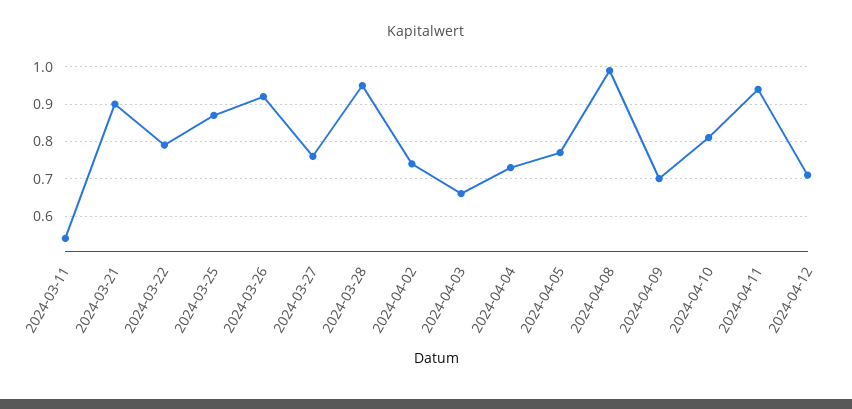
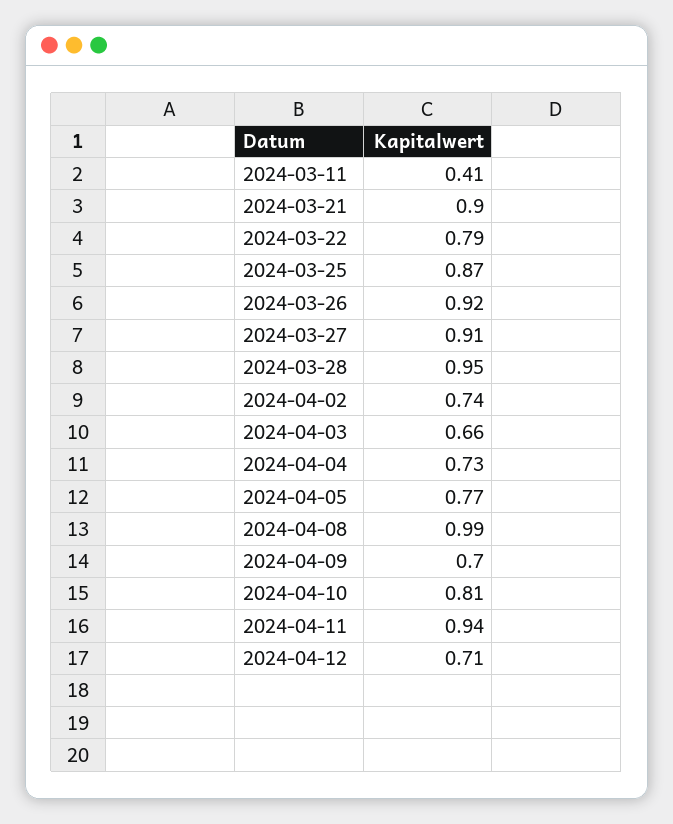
  {
-   "2024-03-11": 0.55,
+   "2024-03-11": 0.41,
    "2024-03-21": 0.9,
    "2024-03-22": 0.79,
    "2024-03-25": 0.87,
    "2024-03-26": 0.92,
-   "2024-03-27": 0.75,
+   "2024-03-27": 0.91,
    "2024-03-28": 0.95,
    "2024-04-02": 0.74,
    "2024-04-03": 0.66,
    "2024-04-04": 0.73,
    "2024-04-05": 0.77,
    "2024-04-08": 0.99,
    "2024-04-09": 0.7,
    "2024-04-10": 0.81,
    "2024-04-11": 0.94,
    "2024-04-12": 0.71
  }

